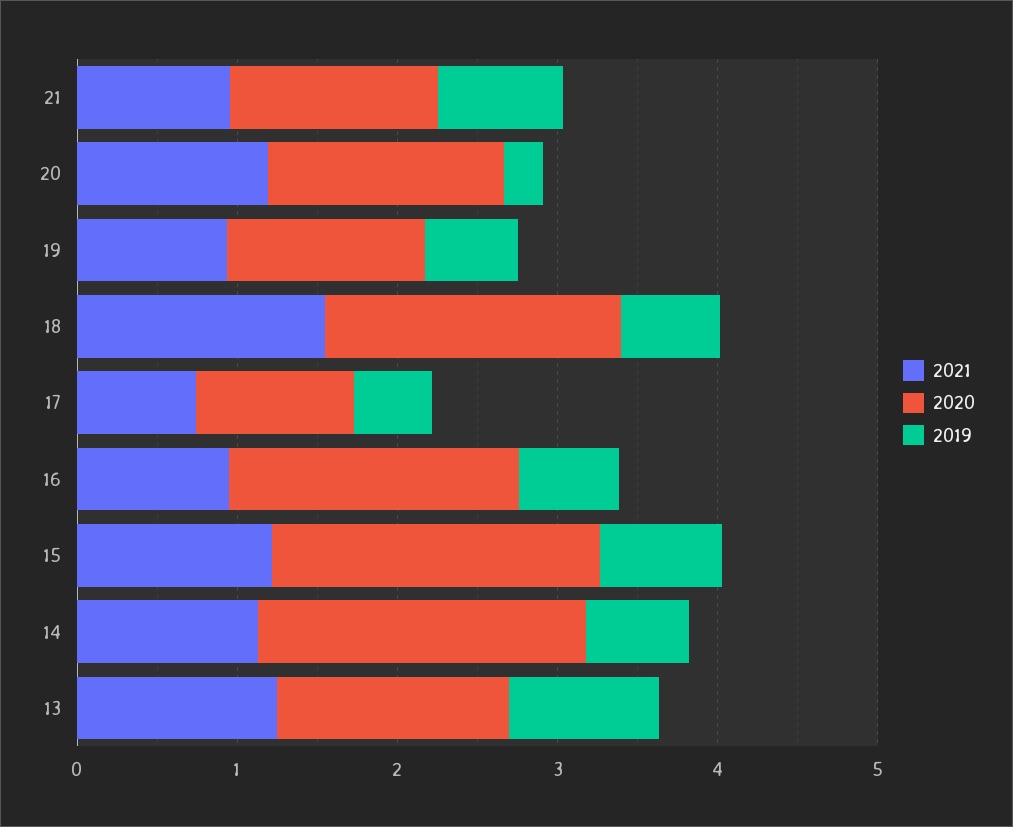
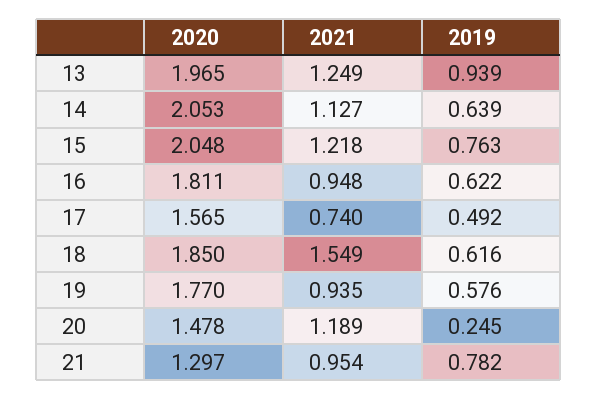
  {
    "2021": {
      "21": 0.954,
      "20": 1.189,
      "19": 0.935,
      "18": 1.549,
      "17": 0.74,
      "16": 0.948,
      "15": 1.218,
      "14": 1.127,
      "13": 1.249
    },
    "2020": {
      "21": 1.297,
      "20": 1.478,
-     "19": 1.2,
+     "19": 1.77,
      "18": 1.85,
-     "17": 1,
+     "17": 1.565,
      "16": 1.811,
      "15": 2.048,
      "14": 2.053,
-     "13": 1.4
+     "13": 1.965
    },
    "2019": {
      "21": 0.782,
      "20": 0.245,
      "19": 0.576,
      "18": 0.616,
      "17": 0.492,
      "16": 0.622,
      "15": 0.763,
      "14": 0.639,
      "13": 0.939
    }
  }

